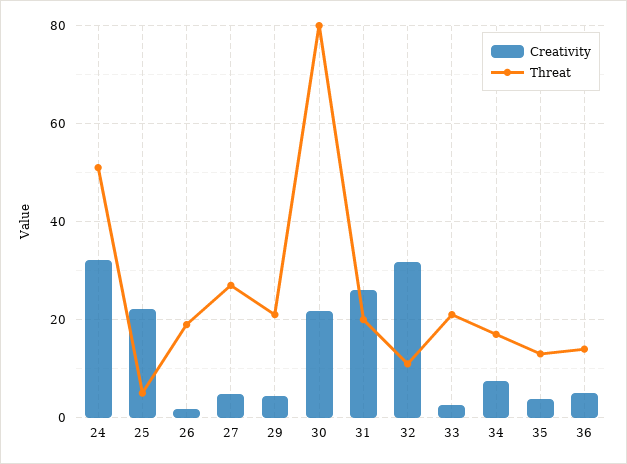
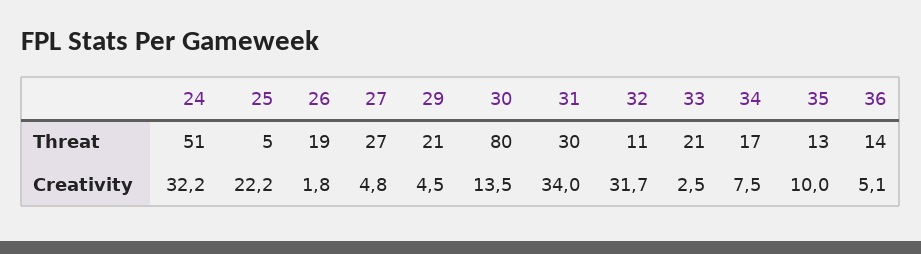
  {
    "Creativity": {
      "24": 32.2,
      "25": 22.2,
      "26": 1.8,
      "27": 4.8,
      "29": 4.5,
-     "30": 22,
+     "30": 13.5,
-     "31": 26,
+     "31": 34,
      "32": 31.7,
      "33": 2.5,
      "34": 7.5,
-     "35": 4,
+     "35": 10,
      "36": 5.1
    },
    "Threat": {
      "24": 51,
      "25": 5,
      "26": 19,
      "27": 27,
      "29": 21,
      "30": 80,
-     "31": 20,
+     "31": 30,
      "32": 11,
      "33": 21,
      "34": 17,
      "35": 13,
      "36": 14
    }
  }

